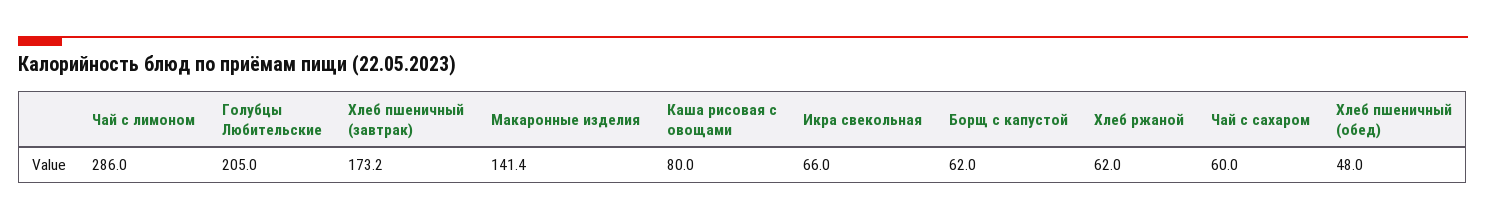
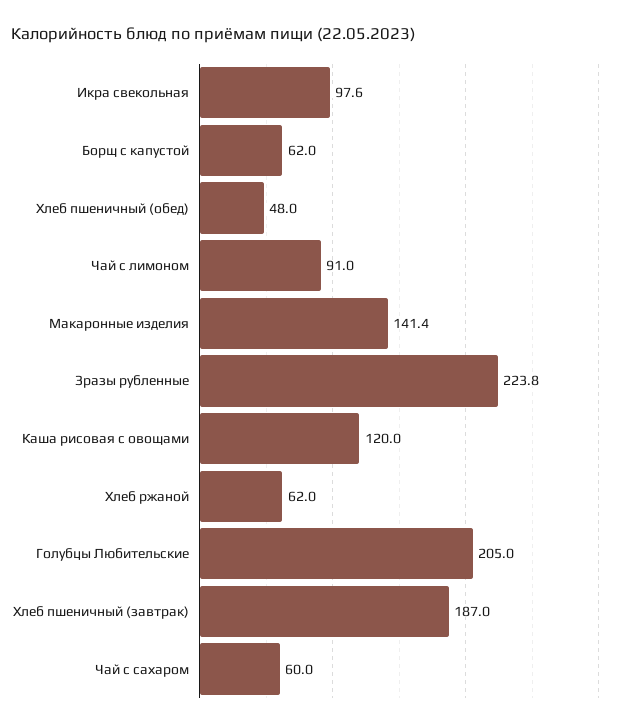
  {
-   "Чай с лимоном": 286,
+   "Чай с лимоном": 91,
    "Голубцы Любительские": 205,
-   "Хлеб пшеничный (завтрак)": 173.2,
+   "Хлеб пшеничный (завтрак)": 187,
    "Макаронные изделия": 141.4,
-   "Каша рисовая с овощами": 80,
+   "Каша рисовая с овощами": 120,
-   "Икра свекольная": 66,
+   "Икра свекольная": 97.6,
    "Борщ с капустой": 62,
    "Хлеб ржаной": 62,
    "Чай с сахаром": 60,
-   "Хлеб пшеничный (обед)": 48
+   "Хлеб пшеничный (обед)": 48,
+   "Зразы рубленные": 223.8
  }

